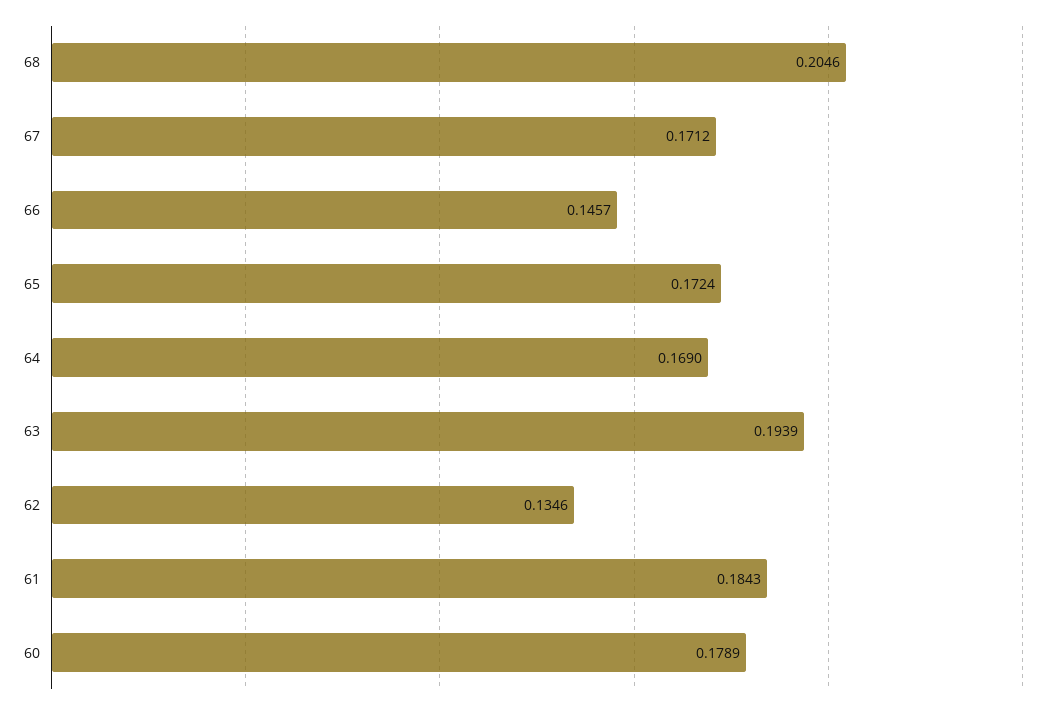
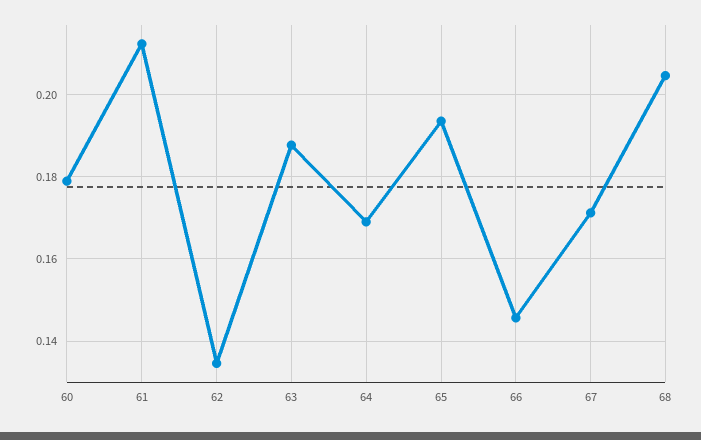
  {
    "68": 0.2046,
    "67": 0.1712,
    "66": 0.1457,
-   "65": 0.1724,
+   "65": 0.194,
    "64": 0.169,
-   "63": 0.1939,
+   "63": 0.188,
    "62": 0.1346,
-   "61": 0.1843,
+   "61": 0.212,
    "60": 0.1789
  }

